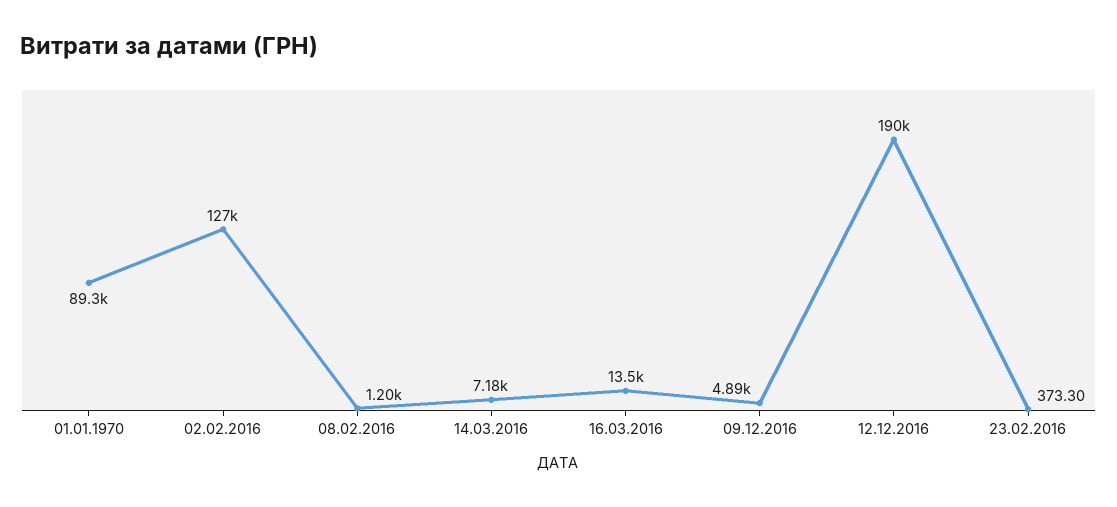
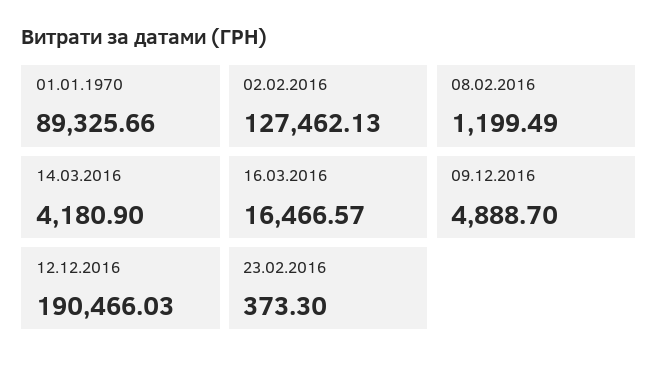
  {
    "01.01.1970": 89325.66,
    "02.02.2016": 127462.13,
    "08.02.2016": 1199.49,
-   "14.03.2016": 7180,
+   "14.03.2016": 4180.9,
-   "16.03.2016": 13500,
+   "16.03.2016": 16466.57,
    "09.12.2016": 4888.7,
    "12.12.2016": 190466.03,
    "23.02.2016": 373.3
  }

